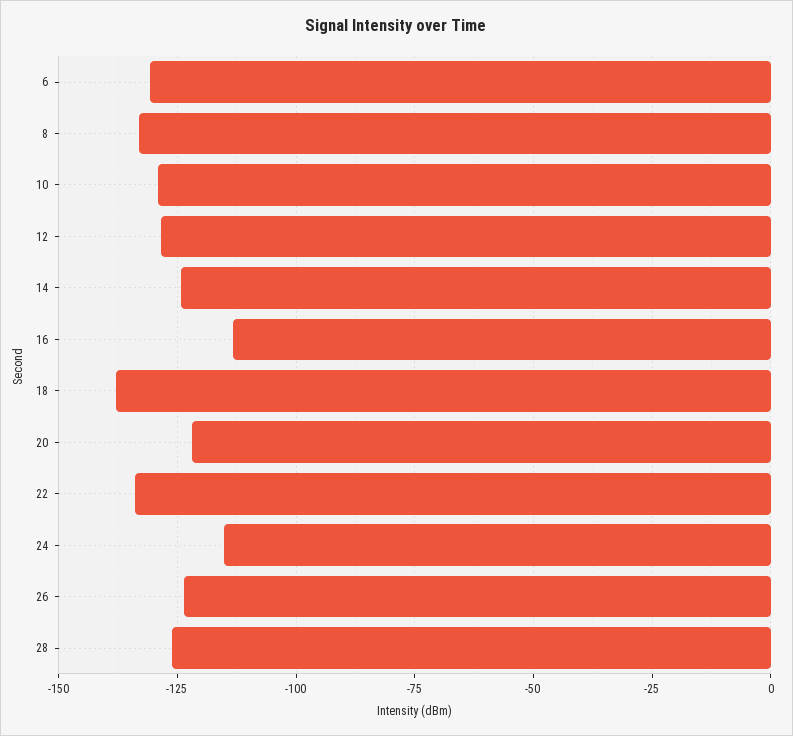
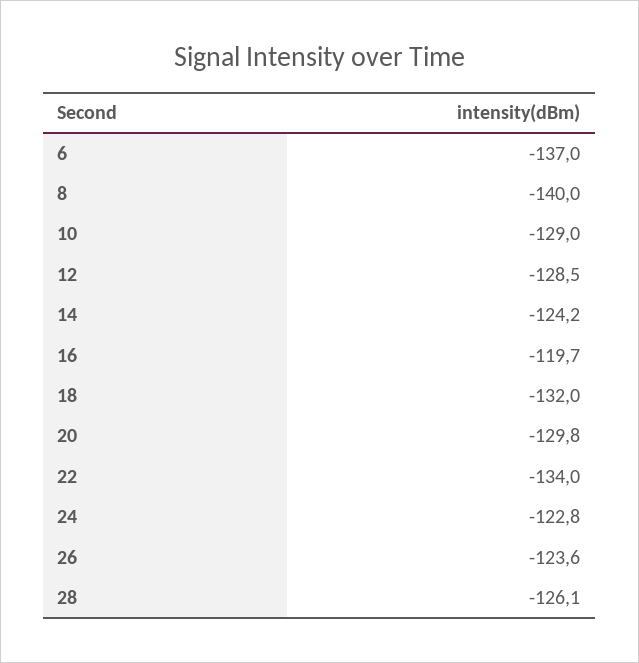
  {
-   "6": -130,
+   "6": -137,
-   "8": -132.5,
+   "8": -140,
    "10": -129,
    "12": -128.5,
    "14": -124.2,
-   "16": -112.5,
+   "16": -119.7,
-   "18": -137.5,
+   "18": -132,
-   "20": -122.5,
+   "20": -129.8,
    "22": -134,
-   "24": -115,
+   "24": -122.8,
    "26": -123.6,
    "28": -126.1
  }

